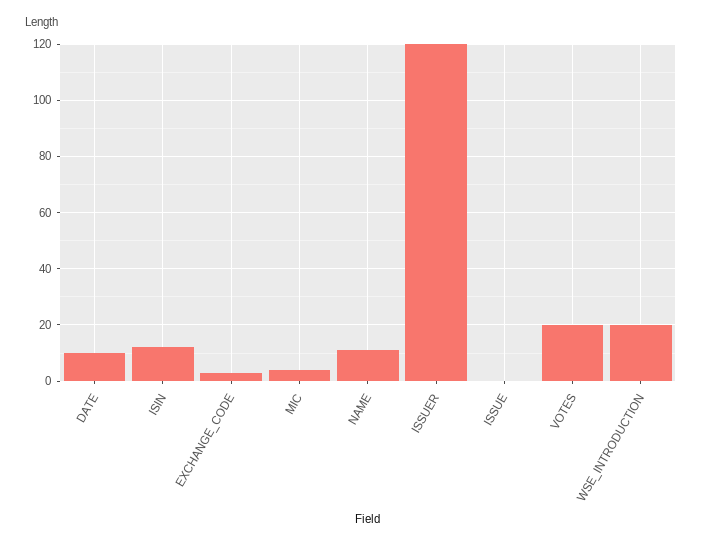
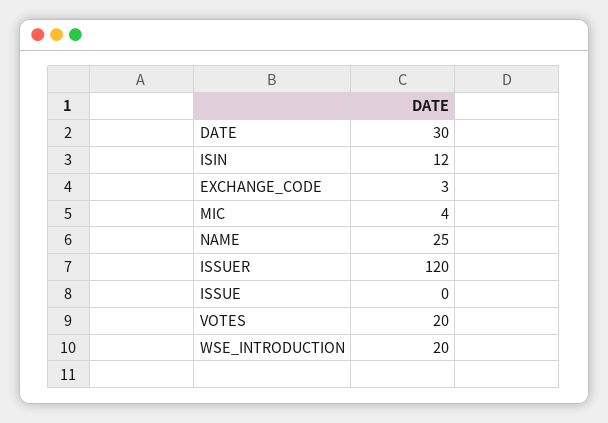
  {
-   "DATE": 10,
+   "DATE": 30,
    "ISIN": 12,
    "EXCHANGE_CODE": 3,
    "MIC": 4,
-   "NAME": 10,
+   "NAME": 25,
    "ISSUER": 120,
    "ISSUE": 0,
    "VOTES": 20,
    "WSE_INTRODUCTION": 20
  }

